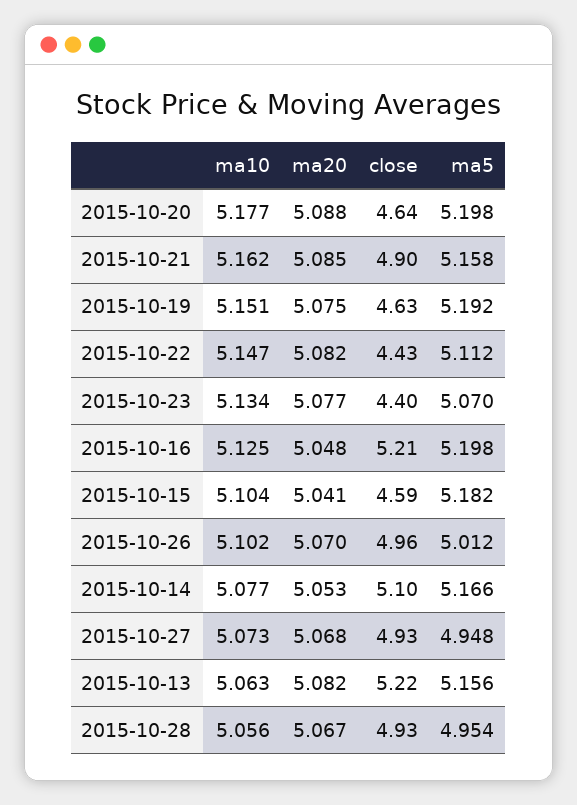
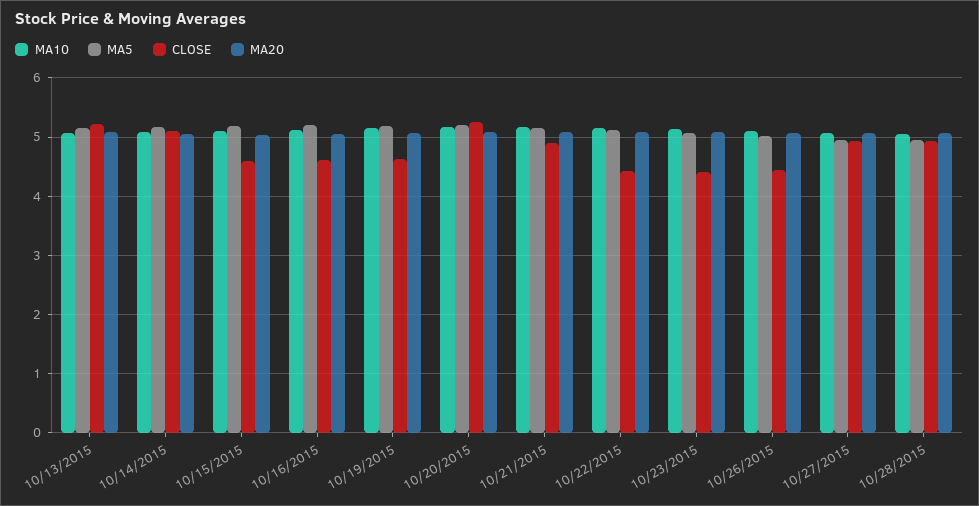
  {
    "ma10": {
      "2015-10-20": 5.177,
      "2015-10-21": 5.162,
      "2015-10-19": 5.151,
      "2015-10-22": 5.147,
      "2015-10-23": 5.134,
      "2015-10-16": 5.125,
      "2015-10-15": 5.104,
      "2015-10-26": 5.102,
      "2015-10-14": 5.077,
      "2015-10-27": 5.073,
      "2015-10-13": 5.063,
      "2015-10-28": 5.056
    },
    "ma20": {
      "2015-10-20": 5.088,
      "2015-10-21": 5.085,
      "2015-10-19": 5.075,
      "2015-10-22": 5.082,
      "2015-10-23": 5.077,
      "2015-10-16": 5.048,
      "2015-10-15": 5.041,
      "2015-10-26": 5.07,
      "2015-10-14": 5.053,
      "2015-10-27": 5.068,
      "2015-10-13": 5.082,
      "2015-10-28": 5.067
    },
    "close": {
-     "2015-10-20": 4.64,
+     "2015-10-20": 5.2,
      "2015-10-21": 4.9,
      "2015-10-19": 4.63,
      "2015-10-22": 4.43,
      "2015-10-23": 4.4,
-     "2015-10-16": 5.21,
+     "2015-10-16": 4.6,
      "2015-10-15": 4.59,
-     "2015-10-26": 4.96,
+     "2015-10-26": 4.4,
      "2015-10-14": 5.1,
      "2015-10-27": 4.93,
      "2015-10-13": 5.22,
      "2015-10-28": 4.93
    },
    "ma5": {
      "2015-10-20": 5.198,
      "2015-10-21": 5.158,
      "2015-10-19": 5.192,
      "2015-10-22": 5.112,
      "2015-10-23": 5.07,
      "2015-10-16": 5.198,
      "2015-10-15": 5.182,
      "2015-10-26": 5.012,
      "2015-10-14": 5.166,
      "2015-10-27": 4.948,
      "2015-10-13": 5.156,
      "2015-10-28": 4.954
    }
  }

